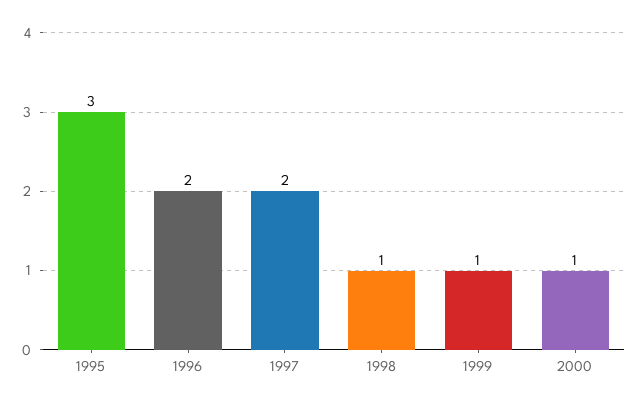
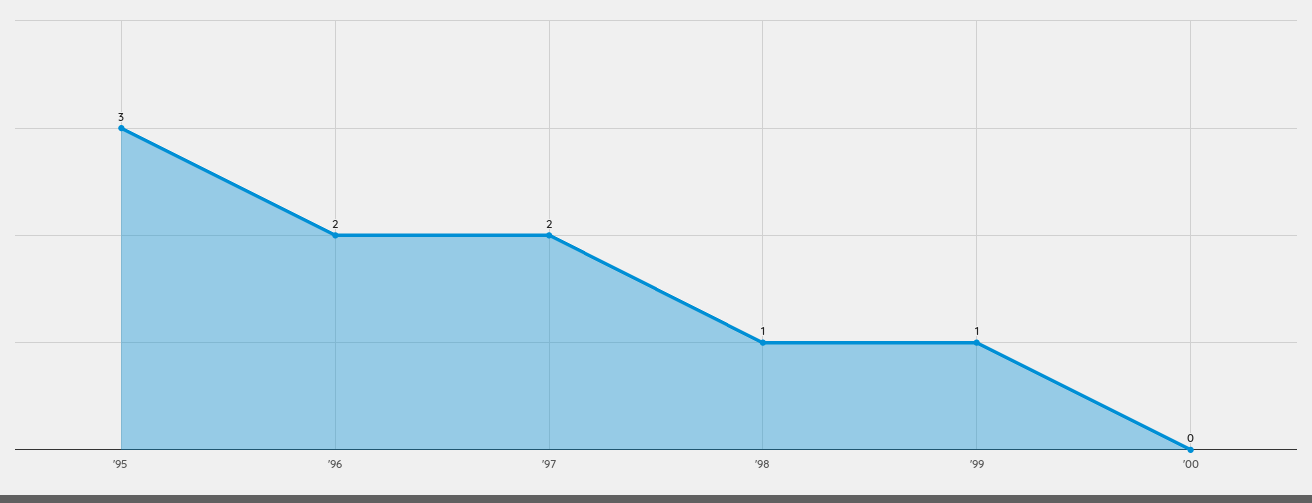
  {
    "1995": 3,
    "1996": 2,
    "1997": 2,
    "1998": 1,
    "1999": 1,
-   "2000": 1
+   "2000": 0
  }

